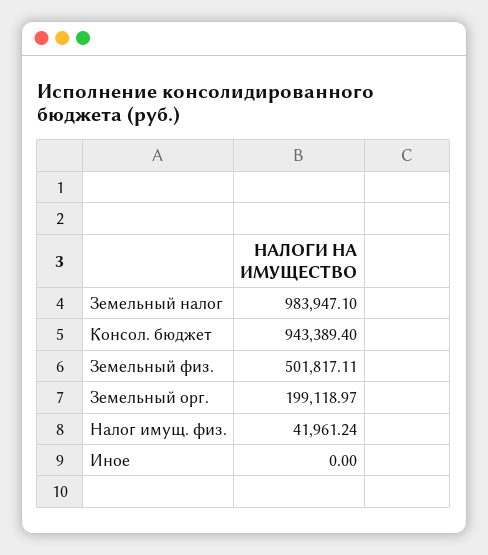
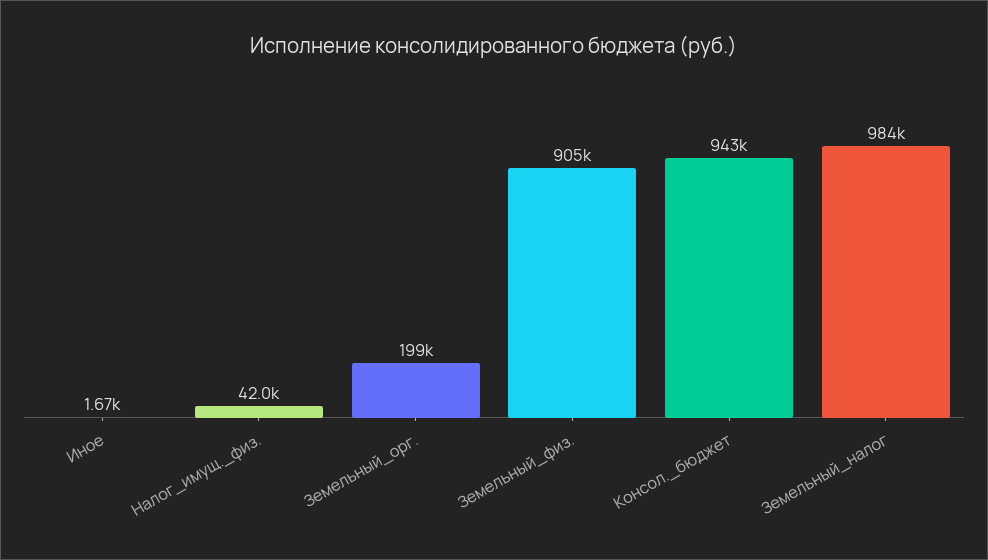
  {
    "Земельный налог": 983947.1,
    "Консол. бюджет": 943389.4,
-   "Земельный физ.": 501817.11,
+   "Земельный физ.": 905000,
    "Земельный орг.": 199118.97,
    "Налог имущ. физ.": 41961.24,
-   "Иное": 0
+   "Иное": 1670
  }

